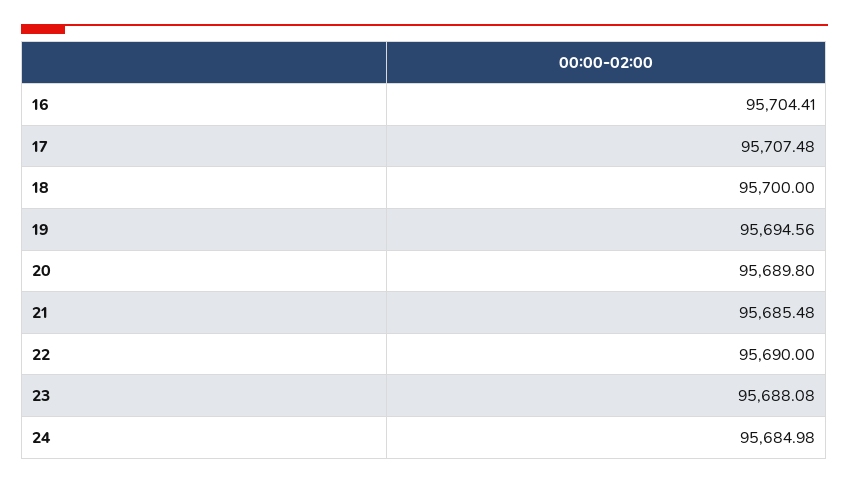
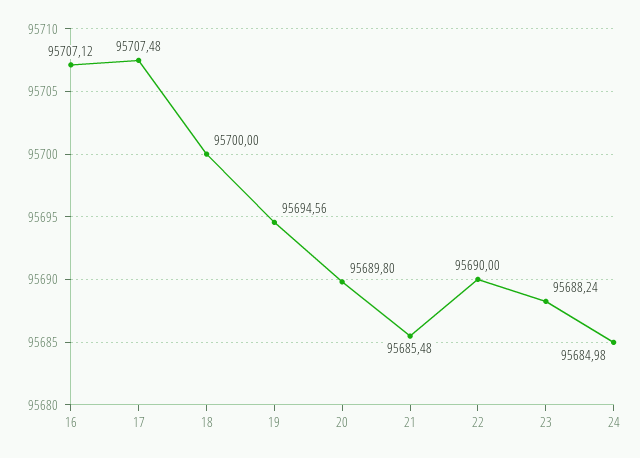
  {
-   "16": 95704.41,
+   "16": 95707.12,
    "17": 95707.48,
    "18": 95700,
    "19": 95694.56,
    "20": 95689.8,
    "21": 95685.48,
    "22": 95690,
-   "23": 95688.08,
+   "23": 95688.24,
    "24": 95684.98
  }

